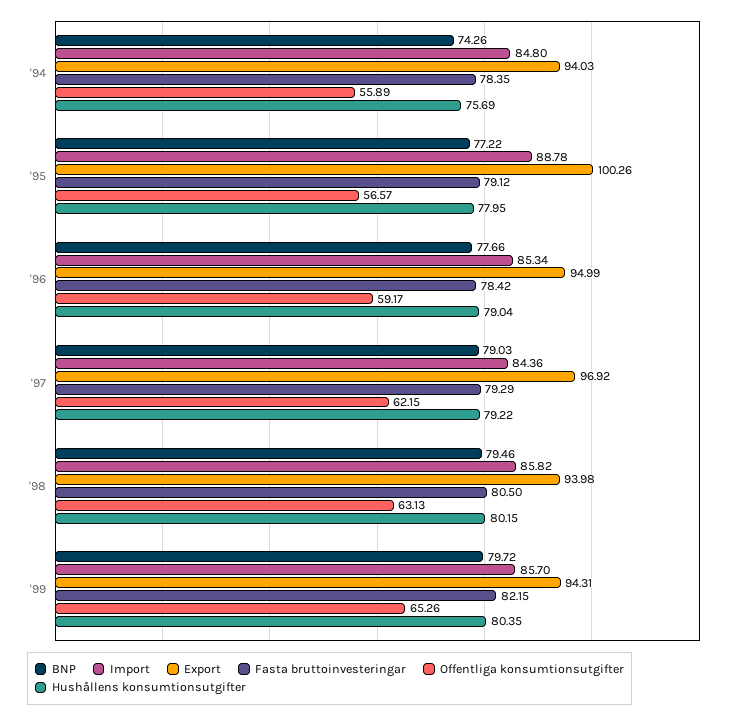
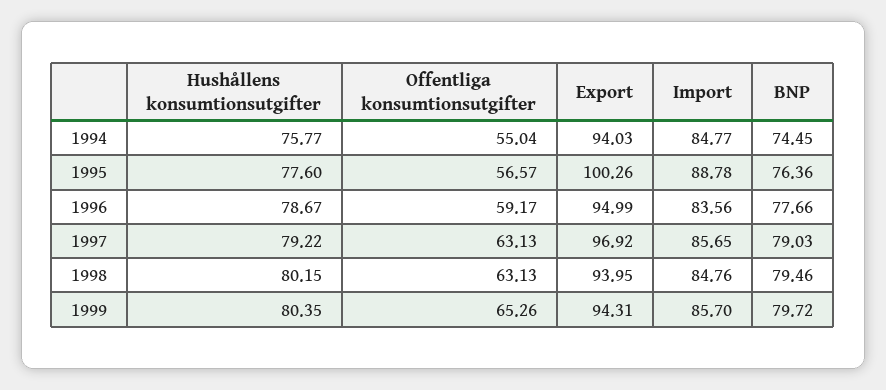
  {
    "BNP": {
-     "'94": 74.26,
+     "'94": 74.45,
-     "'95": 77.22,
+     "'95": 76.36,
      "'96": 77.66,
      "'97": 79.03,
      "'98": 79.46,
      "'99": 79.72
    },
    "Import": {
-     "'94": 84.8,
+     "'94": 84.77,
      "'95": 88.78,
-     "'96": 85.34,
+     "'96": 83.56,
-     "'97": 84.36,
+     "'97": 85.65,
-     "'98": 85.82,
+     "'98": 84.76,
      "'99": 85.7
    },
    "Export": {
      "'94": 94.03,
      "'95": 100.26,
      "'96": 94.99,
      "'97": 96.92,
-     "'98": 93.98,
+     "'98": 93.95,
      "'99": 94.31
    },
-   "Fasta bruttoinvesteringar": {
-     "'94": 78.35,
-     "'95": 79.12,
-     "'96": 78.42,
-     "'97": 79.29,
-     "'98": 80.5,
-     "'99": 82.15
-   },
    "Offentliga konsumtionsutgifter": {
-     "'94": 55.89,
+     "'94": 55.04,
      "'95": 56.57,
      "'96": 59.17,
-     "'97": 62.15,
+     "'97": 63.13,
      "'98": 63.13,
      "'99": 65.26
    },
    "Hushållens konsumtionsutgifter": {
-     "'94": 75.69,
+     "'94": 75.77,
-     "'95": 77.95,
+     "'95": 77.6,
-     "'96": 79.04,
+     "'96": 78.67,
      "'97": 79.22,
      "'98": 80.15,
      "'99": 80.35
    }
  }

